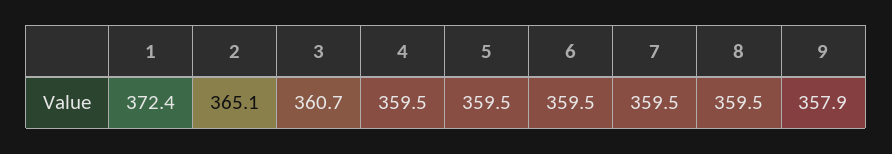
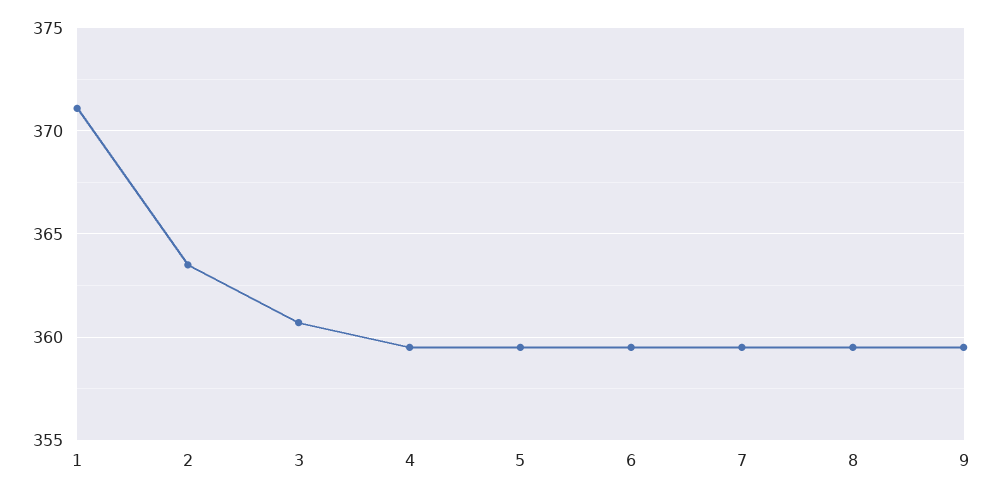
  {
-   "1": 372.4,
+   "1": 371,
-   "2": 365.1,
+   "2": 363.5,
    "3": 360.7,
    "4": 359.5,
    "5": 359.5,
    "6": 359.5,
    "7": 359.5,
    "8": 359.5,
-   "9": 357.9
+   "9": 359.5
  }

